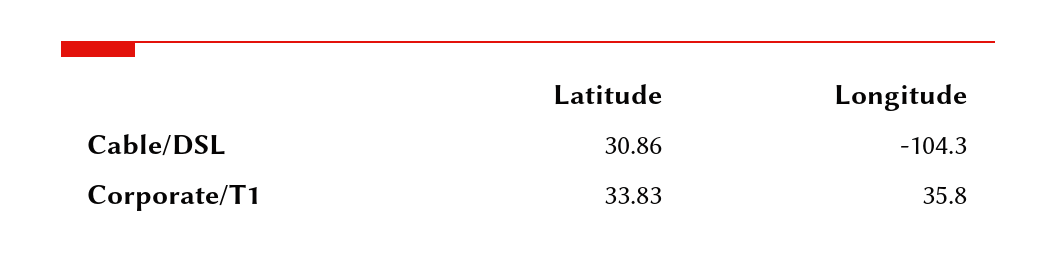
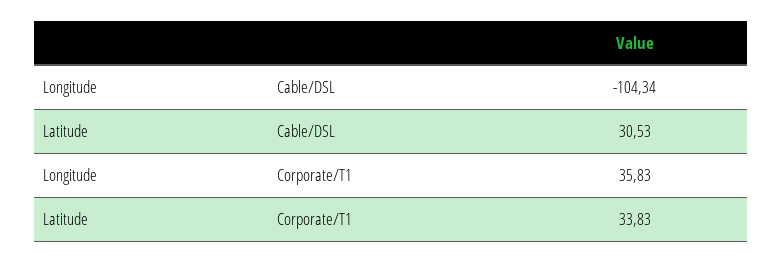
  {
    "Latitude": {
-     "Cable/DSL": 30.86,
+     "Cable/DSL": 30.53,
      "Corporate/T1": 33.83
    },
    "Longitude": {
      "Cable/DSL": -104.34,
      "Corporate/T1": 35.83
    }
  }

